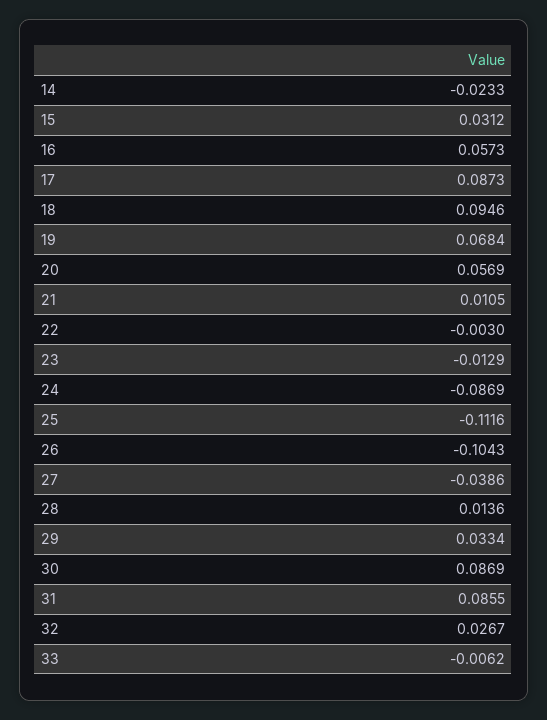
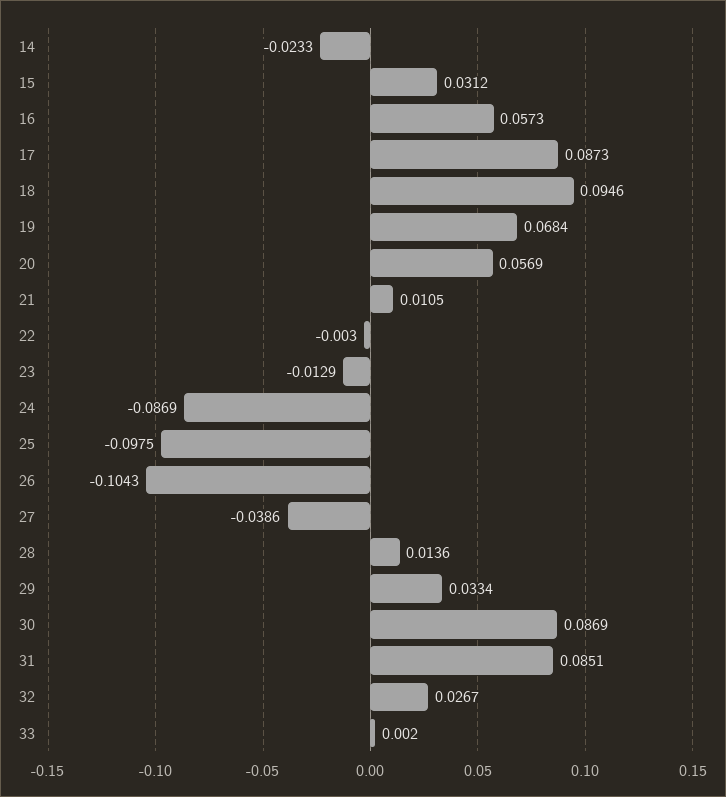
  {
    "14": -0.0233,
    "15": 0.0312,
    "16": 0.0573,
    "17": 0.0873,
    "18": 0.0946,
    "19": 0.0684,
    "20": 0.0569,
    "21": 0.0105,
    "22": -0.003,
    "23": -0.0129,
    "24": -0.0869,
-   "25": -0.1116,
+   "25": -0.0975,
    "26": -0.1043,
    "27": -0.0386,
    "28": 0.0136,
    "29": 0.0334,
    "30": 0.0869,
-   "31": 0.0855,
+   "31": 0.0851,
    "32": 0.0267,
-   "33": -0.0062
+   "33": 0.002
  }

